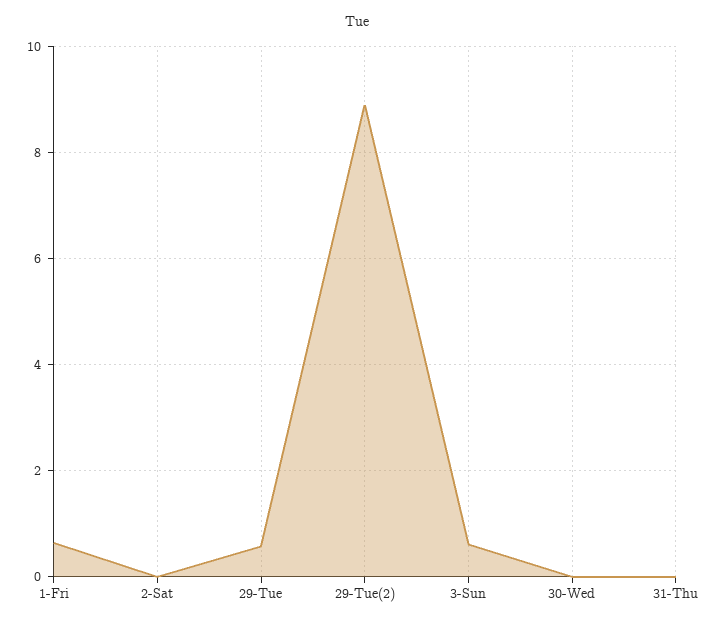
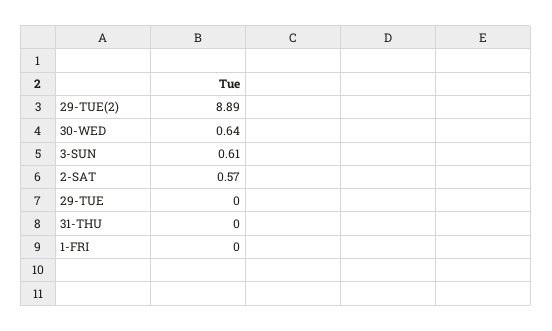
  {
-   "1-Fri": 0.6,
+   "1-Fri": 0,
-   "2-Sat": 0,
+   "2-Sat": 0.57,
-   "29-Tue": 0.6,
+   "29-Tue": 0,
    "29-Tue(2)": 8.89,
    "3-Sun": 0.61,
-   "30-Wed": 0,
+   "30-Wed": 0.64,
    "31-Thu": 0
  }

